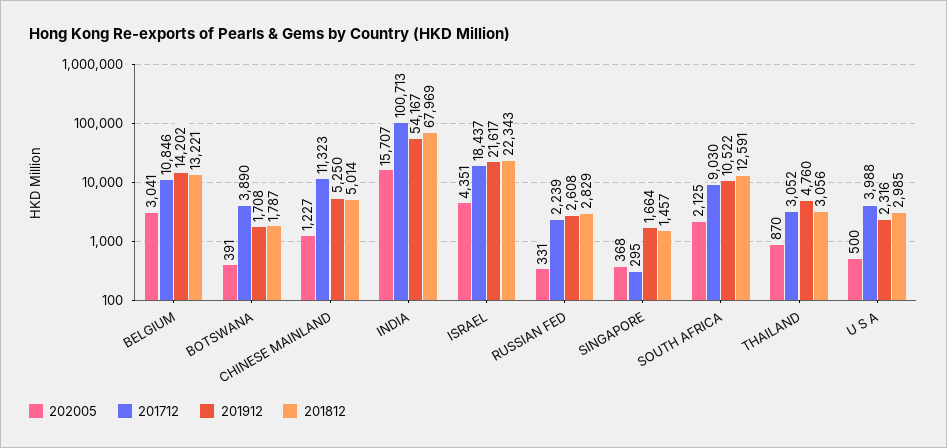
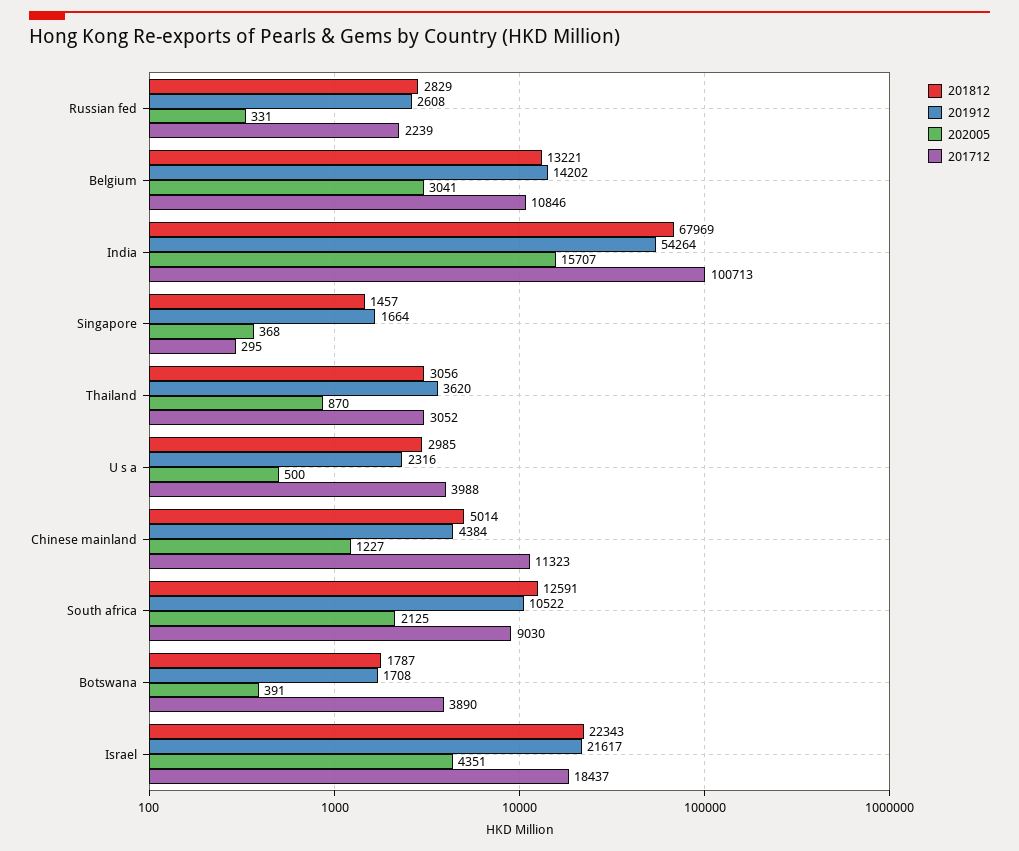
  {
    "202005": {
      "BELGIUM": 3041,
      "BOTSWANA": 391,
      "CHINESE MAINLAND": 1227,
      "INDIA": 15707,
      "ISRAEL": 4351,
      "RUSSIAN FED": 331,
      "SINGAPORE": 368,
      "SOUTH AFRICA": 2125,
      "THAILAND": 870,
      "U S A": 500
    },
    "201712": {
      "BELGIUM": 10846,
      "BOTSWANA": 3890,
      "CHINESE MAINLAND": 11323,
      "INDIA": 100713,
      "ISRAEL": 18437,
      "RUSSIAN FED": 2239,
      "SINGAPORE": 295,
      "SOUTH AFRICA": 9030,
      "THAILAND": 3052,
      "U S A": 3988
    },
    "201912": {
      "BELGIUM": 14202,
      "BOTSWANA": 1708,
-     "CHINESE MAINLAND": 5250,
+     "CHINESE MAINLAND": 4384,
-     "INDIA": 54167,
+     "INDIA": 54264,
      "ISRAEL": 21617,
      "RUSSIAN FED": 2608,
      "SINGAPORE": 1664,
      "SOUTH AFRICA": 10522,
-     "THAILAND": 4760,
+     "THAILAND": 3620,
      "U S A": 2316
    },
    "201812": {
      "BELGIUM": 13221,
      "BOTSWANA": 1787,
      "CHINESE MAINLAND": 5014,
      "INDIA": 67969,
      "ISRAEL": 22343,
      "RUSSIAN FED": 2829,
      "SINGAPORE": 1457,
      "SOUTH AFRICA": 12591,
      "THAILAND": 3056,
      "U S A": 2985
    }
  }

